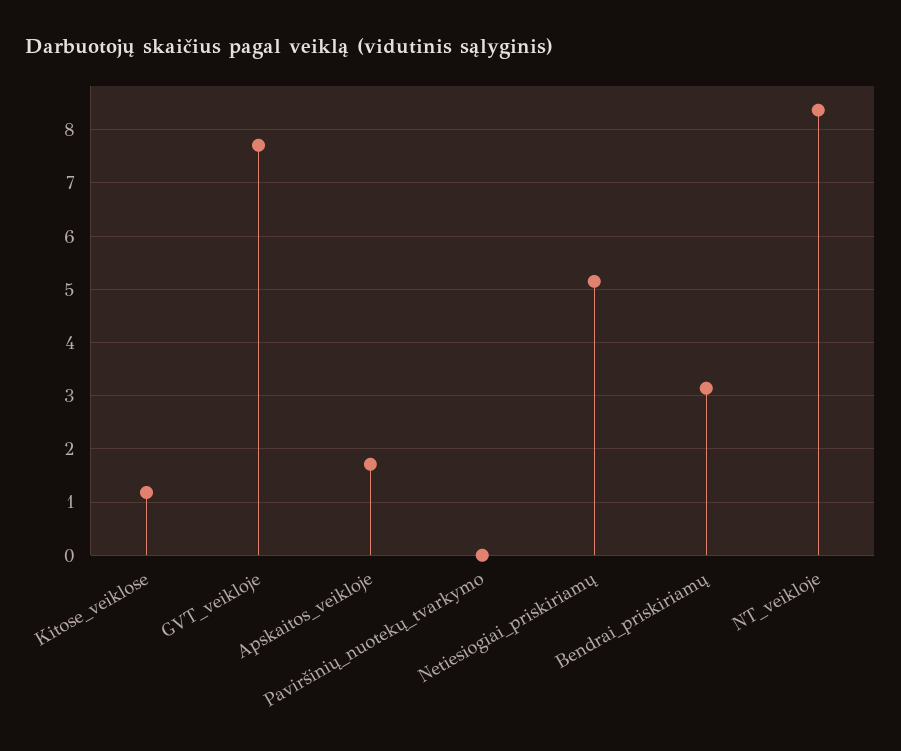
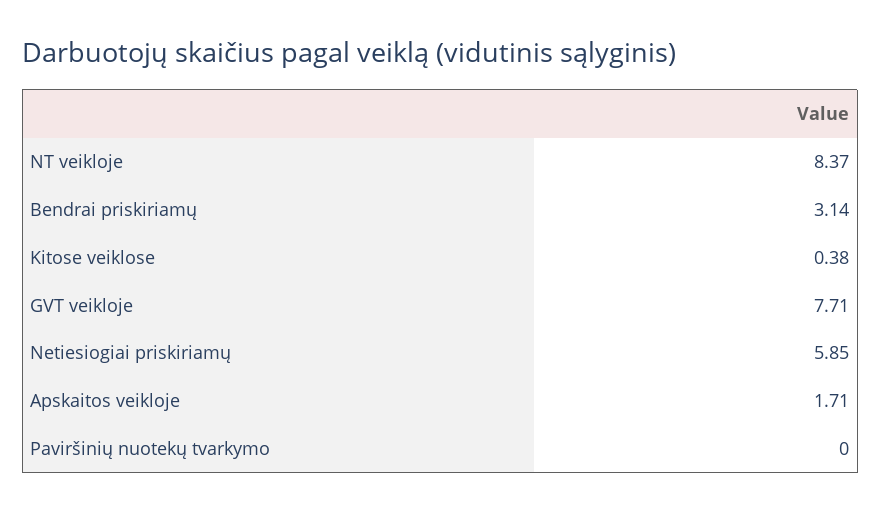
  {
-   "Kitose_veiklose": 1.2,
+   "Kitose_veiklose": 0.38,
    "GVT_veikloje": 7.71,
    "Apskaitos_veikloje": 1.71,
    "Paviršinių_nuotekų_tvarkymo": 0,
-   "Netiesiogiai_priskiriamų": 5.2,
+   "Netiesiogiai_priskiriamų": 5.85,
    "Bendrai_priskiriamų": 3.14,
    "NT_veikloje": 8.37
  }

